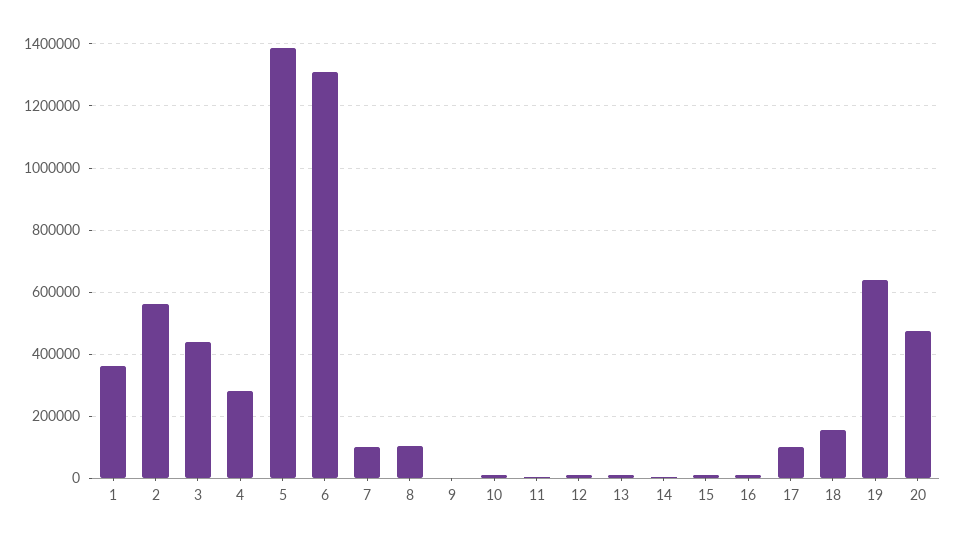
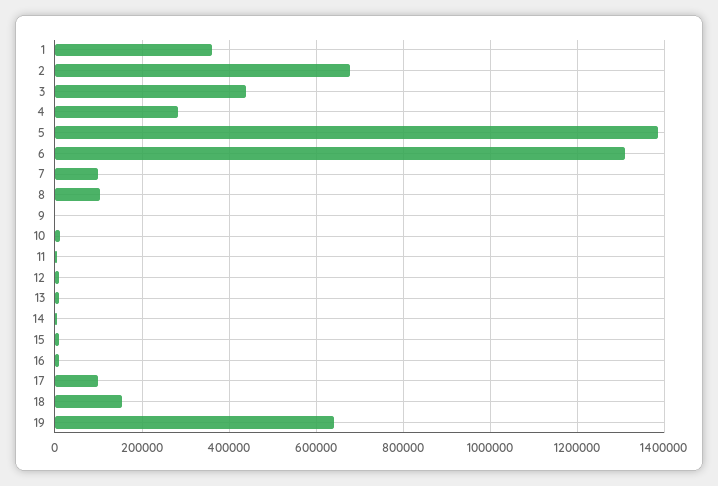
  {
    "1": 360000,
-   "2": 560000,
+   "2": 680000,
    "3": 440000,
    "4": 280000,
    "5": 1380000,
    "6": 1320000,
    "7": 100000,
    "8": 100000,
    "9": 0,
    "10": 20000,
    "11": 0,
    "12": 20000,
    "13": 20000,
    "14": 0,
    "15": 20000,
    "16": 20000,
    "17": 100000,
    "18": 160000,
-   "19": 640000,
+   "19": 640000
-   "20": 480000
  }

